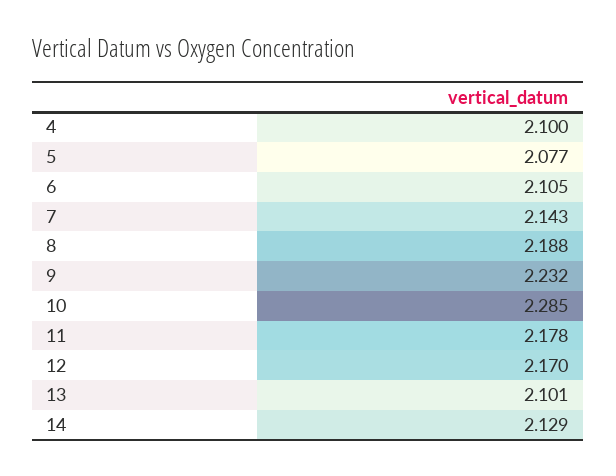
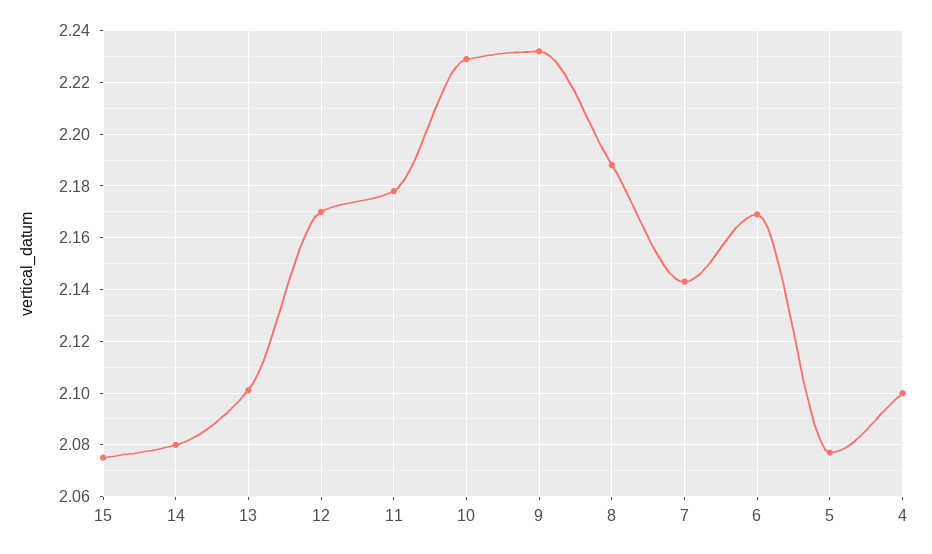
  {
    "4": 2.1,
    "5": 2.077,
-   "6": 2.105,
+   "6": 2.17,
    "7": 2.143,
    "8": 2.188,
    "9": 2.232,
-   "10": 2.285,
+   "10": 2.23,
    "11": 2.178,
    "12": 2.17,
    "13": 2.101,
-   "14": 2.129
+   "14": 2.08,
+   "15": 2.075
  }

